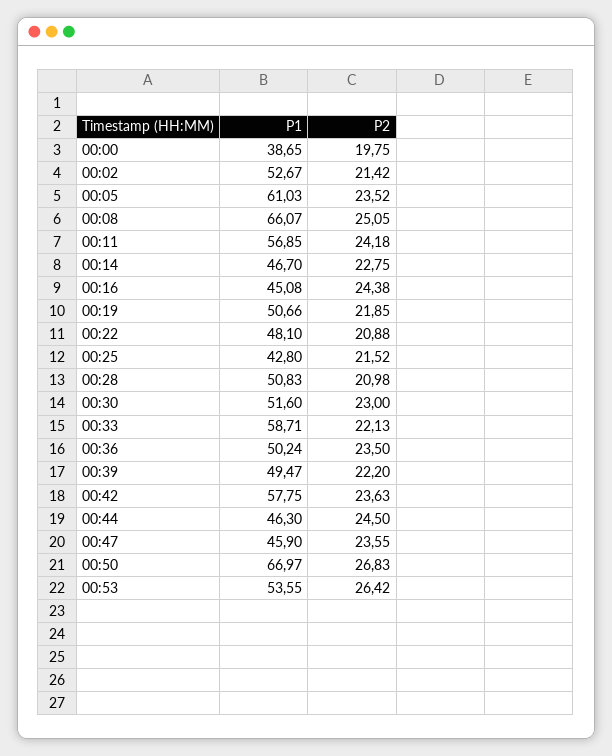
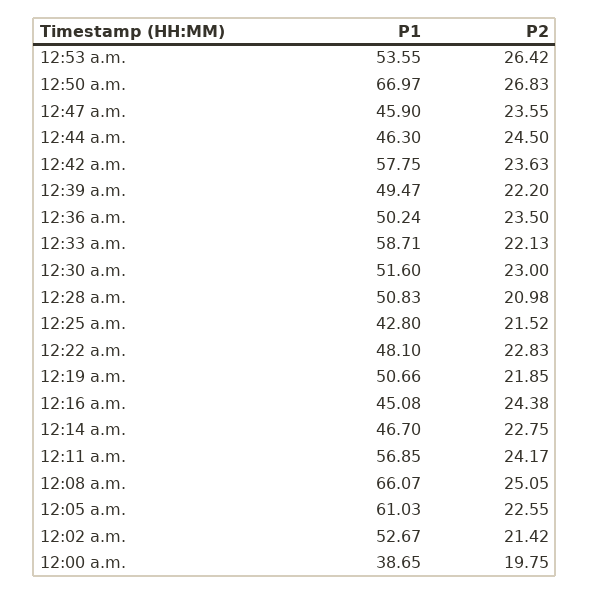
  {
    "P1": {
      "00:00": 38.65,
      "00:02": 52.67,
      "00:05": 61.03,
      "00:08": 66.07,
      "00:11": 56.85,
      "00:14": 46.7,
      "00:16": 45.08,
      "00:19": 50.66,
      "00:22": 48.1,
      "00:25": 42.8,
      "00:28": 50.83,
      "00:30": 51.6,
      "00:33": 58.71,
      "00:36": 50.24,
      "00:39": 49.47,
      "00:42": 57.75,
      "00:44": 46.3,
      "00:47": 45.9,
      "00:50": 66.97,
      "00:53": 53.55
    },
    "P2": {
      "00:00": 19.75,
      "00:02": 21.42,
-     "00:05": 23.52,
+     "00:05": 22.55,
      "00:08": 25.05,
-     "00:11": 24.18,
+     "00:11": 24.17,
      "00:14": 22.75,
      "00:16": 24.38,
      "00:19": 21.85,
-     "00:22": 20.88,
+     "00:22": 22.83,
      "00:25": 21.52,
      "00:28": 20.98,
      "00:30": 23,
      "00:33": 22.13,
      "00:36": 23.5,
      "00:39": 22.2,
      "00:42": 23.63,
      "00:44": 24.5,
      "00:47": 23.55,
      "00:50": 26.83,
      "00:53": 26.42
    }
  }

